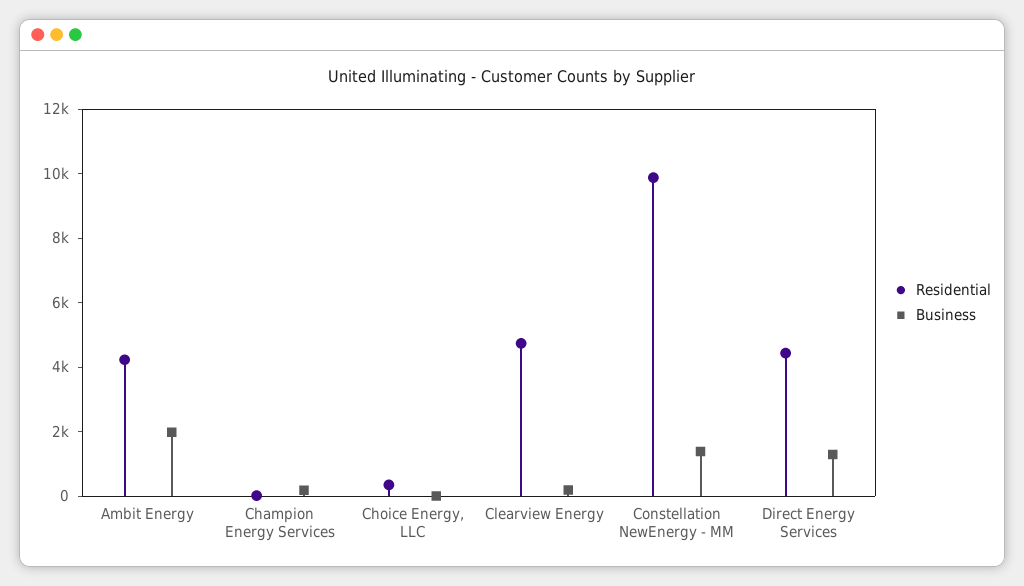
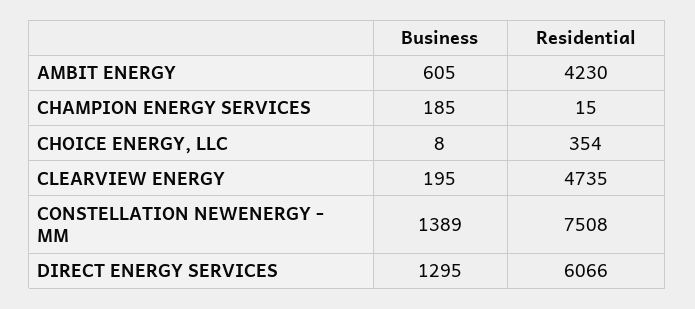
  {
    "Residential": {
      "Ambit Energy": 4230,
      "Champion Energy Services": 15,
      "Choice Energy, LLC": 354,
      "Clearview Energy": 4735,
-     "Constellation NewEnergy - MM": 10000,
+     "Constellation NewEnergy - MM": 7508,
-     "Direct Energy Services": 4500
+     "Direct Energy Services": 6066
    },
    "Business": {
-     "Ambit Energy": 2000,
+     "Ambit Energy": 605,
      "Champion Energy Services": 185,
      "Choice Energy, LLC": 8,
      "Clearview Energy": 195,
      "Constellation NewEnergy - MM": 1389,
      "Direct Energy Services": 1295
    }
  }

